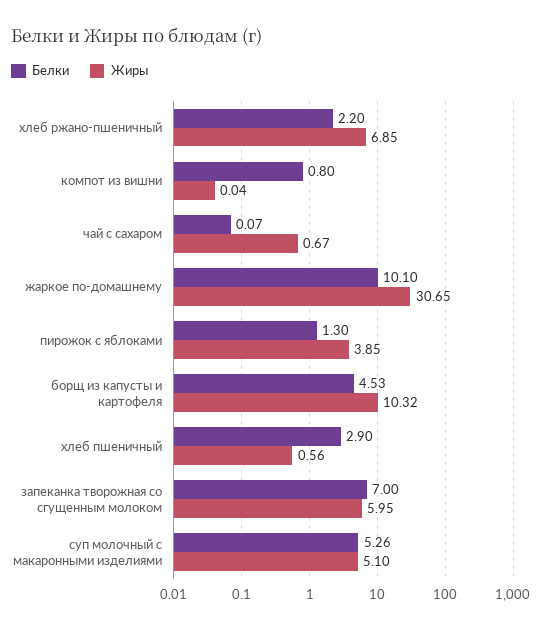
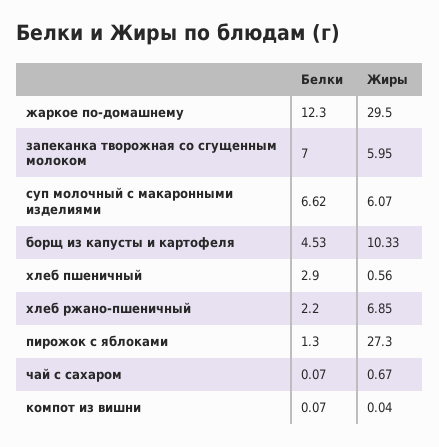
  {
    "Белки": {
      "хлеб ржано-пшеничный": 2.2,
-     "компот из вишни": 0.8,
+     "компот из вишни": 0.07,
      "чай с сахаром": 0.07,
-     "жаркое по-домашнему": 10.1,
+     "жаркое по-домашнему": 12.3,
      "пирожок с яблоками": 1.3,
      "борщ из капусты и картофеля": 4.53,
      "хлеб пшеничный": 2.9,
      "запеканка творожная со сгущенным молоком": 7,
-     "суп молочный с макаронными изделиями": 5.26
+     "суп молочный с макаронными изделиями": 6.62
    },
    "Жиры": {
      "хлеб ржано-пшеничный": 6.85,
      "компот из вишни": 0.04,
      "чай с сахаром": 0.67,
-     "жаркое по-домашнему": 30.65,
+     "жаркое по-домашнему": 29.5,
-     "пирожок с яблоками": 3.85,
+     "пирожок с яблоками": 27.3,
-     "борщ из капусты и картофеля": 10.32,
+     "борщ из капусты и картофеля": 10.33,
      "хлеб пшеничный": 0.56,
      "запеканка творожная со сгущенным молоком": 5.95,
-     "суп молочный с макаронными изделиями": 5.1
+     "суп молочный с макаронными изделиями": 6.07
    }
  }

